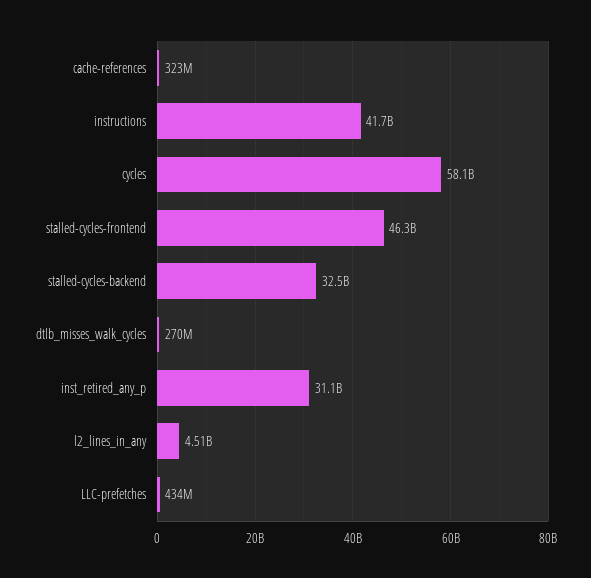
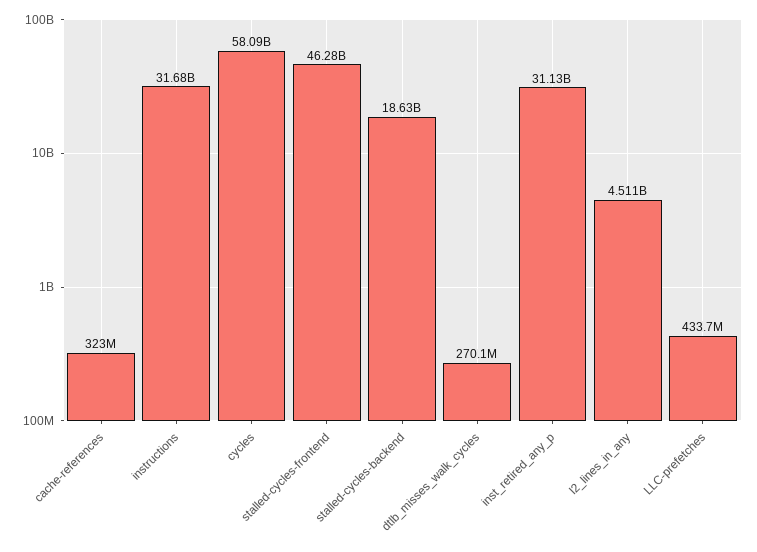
  {
    "cache-references": 323000000,
-   "instructions": 41700000000,
+   "instructions": 31680000000,
    "cycles": 58090000000,
    "stalled-cycles-frontend": 46280000000,
-   "stalled-cycles-backend": 32500000000,
+   "stalled-cycles-backend": 18630000000,
    "dtlb_misses_walk_cycles": 270100000,
    "inst_retired_any_p": 31130000000,
    "l2_lines_in_any": 4511000000,
    "LLC-prefetches": 433700000
  }

